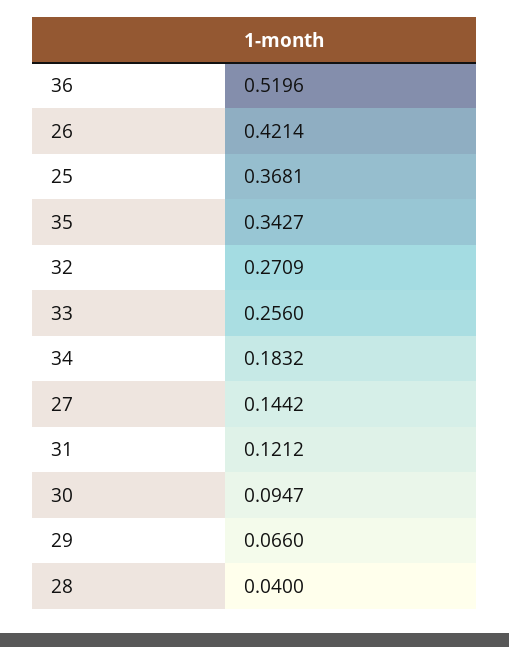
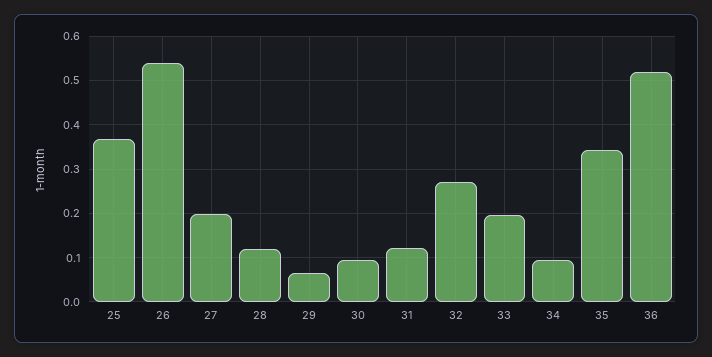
  {
    "36": 0.5196,
-   "26": 0.4214,
+   "26": 0.54,
    "25": 0.3681,
    "35": 0.3427,
    "32": 0.2709,
-   "33": 0.256,
+   "33": 0.2,
-   "34": 0.1832,
+   "34": 0.1,
-   "27": 0.1442,
+   "27": 0.2,
    "31": 0.1212,
    "30": 0.0947,
    "29": 0.066,
-   "28": 0.04
+   "28": 0.12
  }

